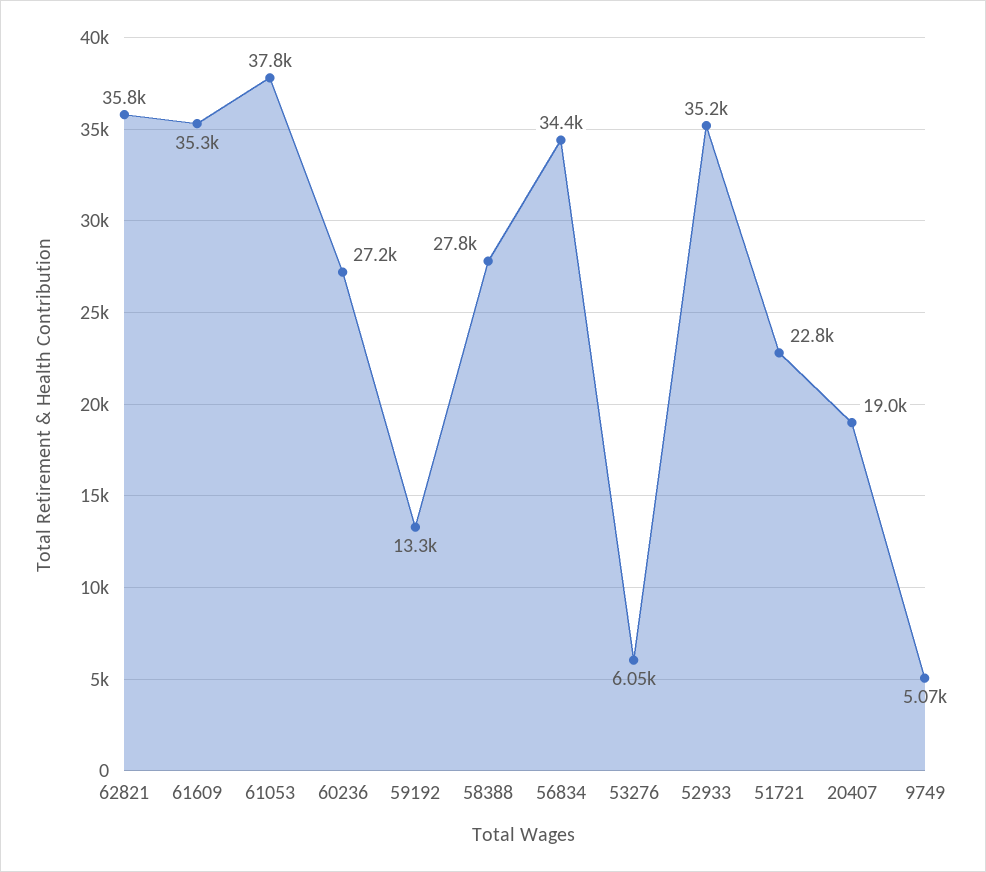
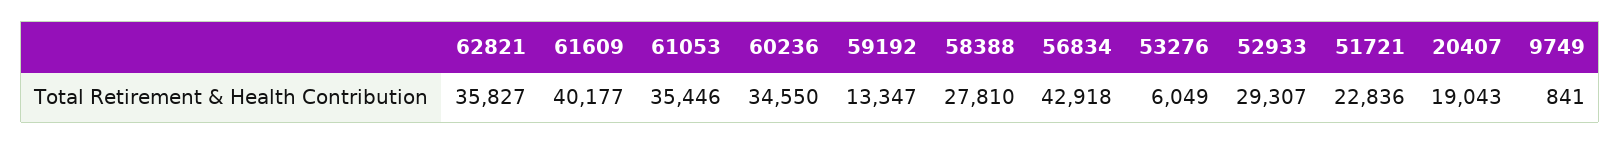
  {
    "62821": 35827,
-   "61609": 35300,
+   "61609": 40177,
-   "61053": 37800,
+   "61053": 35446,
-   "60236": 27200,
+   "60236": 34550,
    "59192": 13347,
    "58388": 27810,
-   "56834": 34400,
+   "56834": 42918,
    "53276": 6049,
-   "52933": 35200,
+   "52933": 29307,
    "51721": 22836,
    "20407": 19043,
-   "9749": 5070
+   "9749": 841
  }

